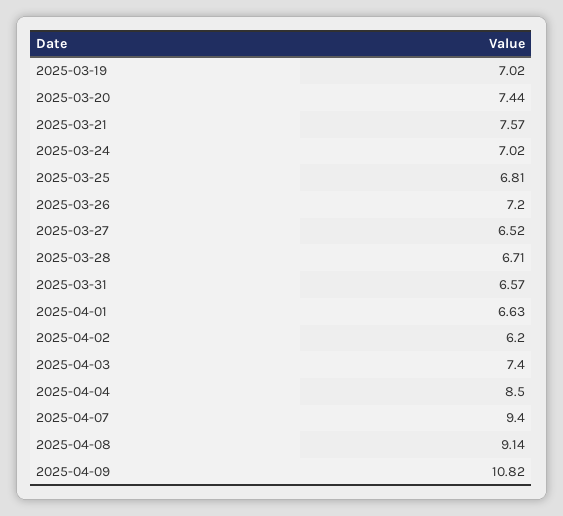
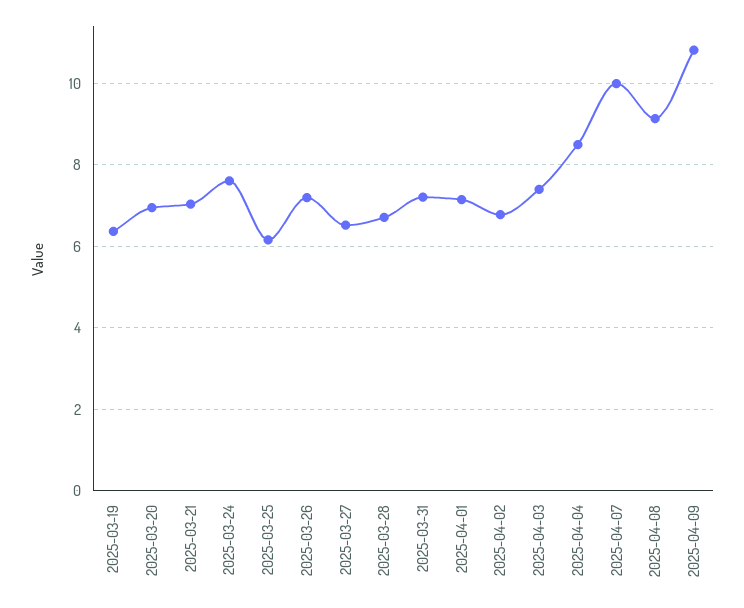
  {
-   "2025-03-19": 7.02,
+   "2025-03-19": 6.4,
-   "2025-03-20": 7.44,
+   "2025-03-20": 7,
-   "2025-03-21": 7.57,
+   "2025-03-21": 7,
-   "2025-03-24": 7.02,
+   "2025-03-24": 7.6,
-   "2025-03-25": 6.81,
+   "2025-03-25": 6.2,
    "2025-03-26": 7.2,
    "2025-03-27": 6.52,
    "2025-03-28": 6.71,
-   "2025-03-31": 6.57,
+   "2025-03-31": 7.2,
-   "2025-04-01": 6.63,
+   "2025-04-01": 7.2,
-   "2025-04-02": 6.2,
+   "2025-04-02": 6.8,
    "2025-04-03": 7.4,
    "2025-04-04": 8.5,
-   "2025-04-07": 9.4,
+   "2025-04-07": 10,
    "2025-04-08": 9.14,
    "2025-04-09": 10.82
  }

